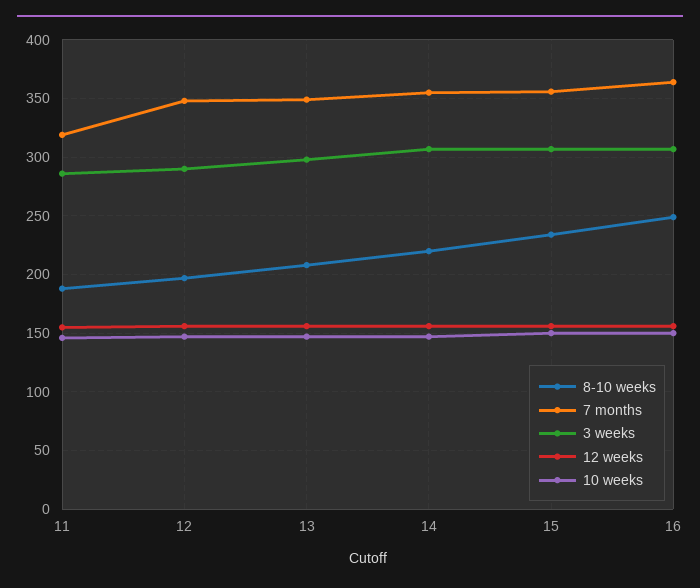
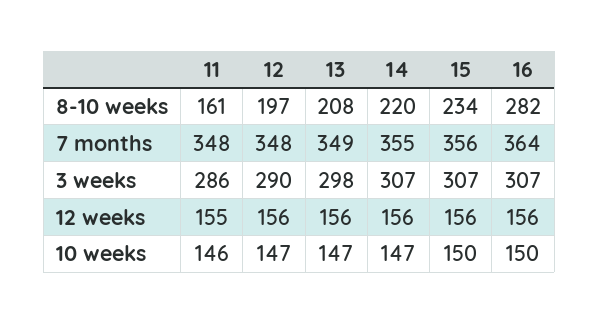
  {
    "8-10 weeks": {
-     "11": 190,
+     "11": 161,
      "12": 197,
      "13": 208,
      "14": 220,
      "15": 234,
-     "16": 250
+     "16": 282
    },
    "7 months": {
-     "11": 320,
+     "11": 348,
      "12": 348,
      "13": 349,
      "14": 355,
      "15": 356,
      "16": 364
    },
    "3 weeks": {
      "11": 286,
      "12": 290,
      "13": 298,
      "14": 307,
      "15": 307,
      "16": 307
    },
    "12 weeks": {
      "11": 155,
      "12": 156,
      "13": 156,
      "14": 156,
      "15": 156,
      "16": 156
    },
    "10 weeks": {
      "11": 146,
      "12": 147,
      "13": 147,
      "14": 147,
      "15": 150,
      "16": 150
    }
  }

